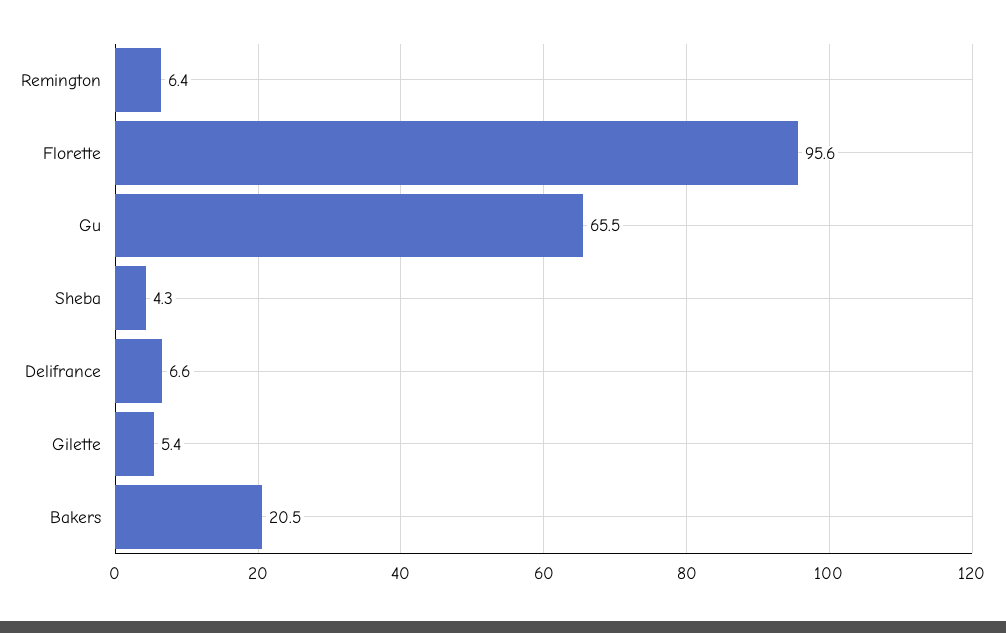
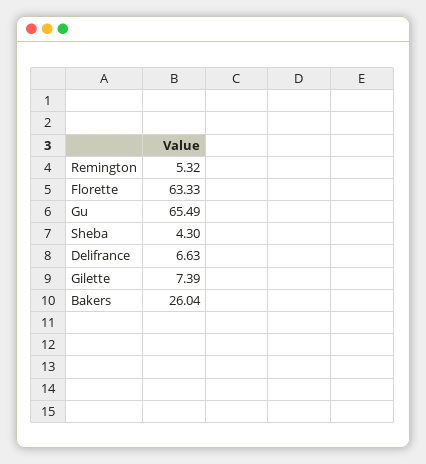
  {
-   "Remington": 6.4,
+   "Remington": 5.32,
-   "Florette": 95.6,
+   "Florette": 63.33,
    "Gu": 65.49,
    "Sheba": 4.3,
    "Delifrance": 6.63,
-   "Gilette": 5.4,
+   "Gilette": 7.39,
-   "Bakers": 20.5
+   "Bakers": 26.04
  }

